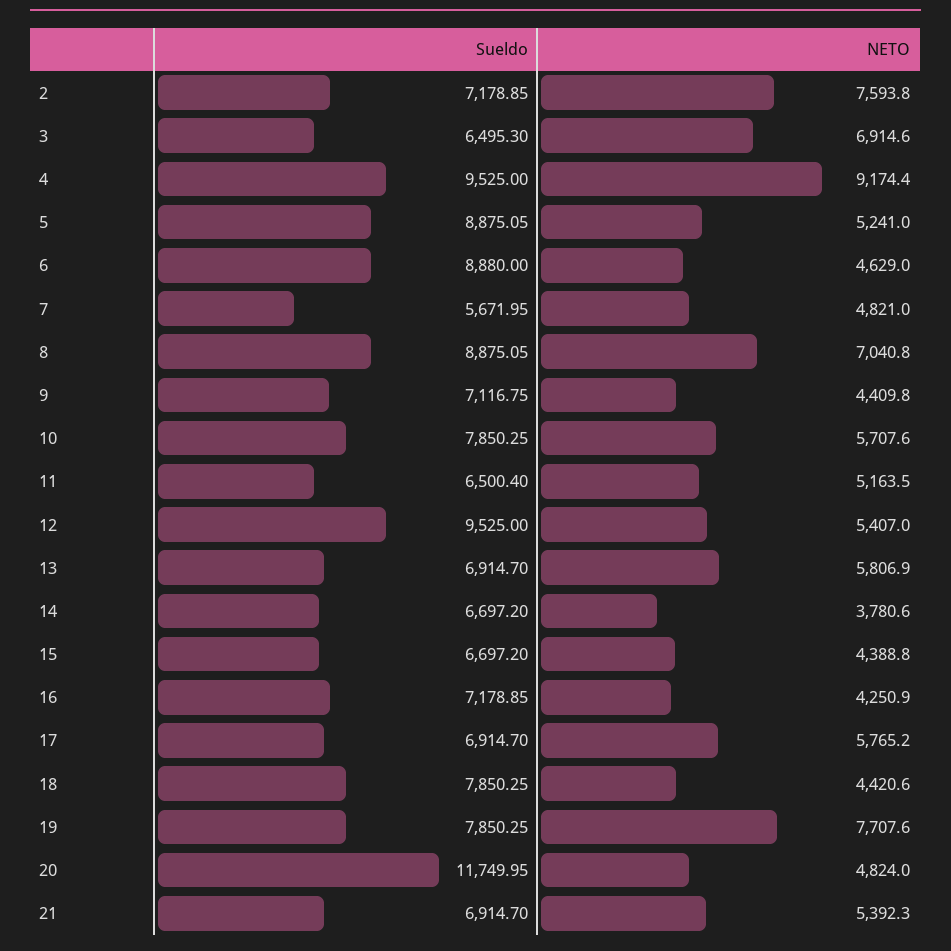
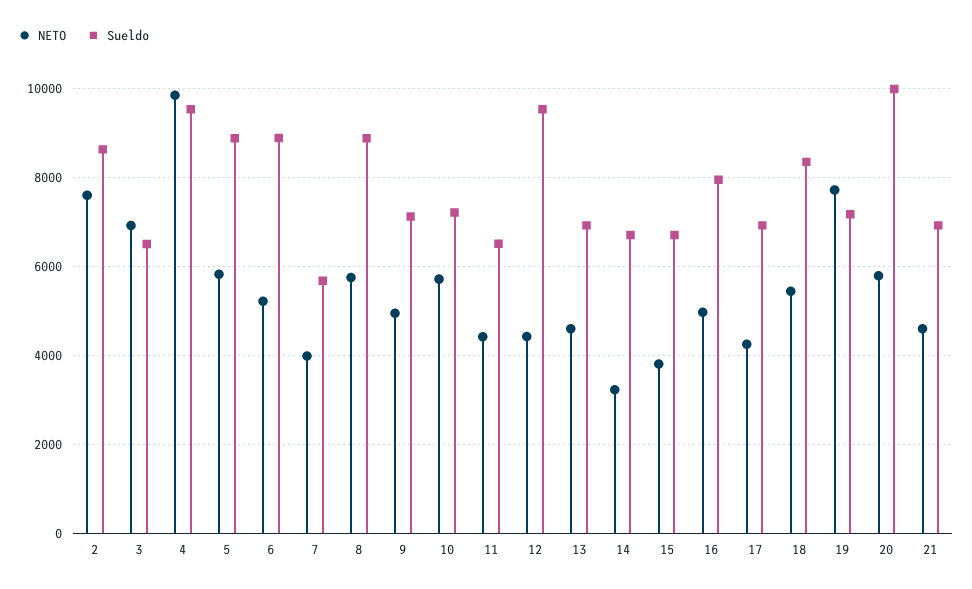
  {
    "Sueldo": {
-     "2": 7178.85,
+     "2": 8600,
      "3": 6495.3,
      "4": 9525,
      "5": 8875.05,
      "6": 8880,
      "7": 5671.95,
      "8": 8875.05,
      "9": 7116.75,
-     "10": 7850.25,
+     "10": 7200,
      "11": 6500.4,
      "12": 9525,
      "13": 6914.7,
      "14": 6697.2,
      "15": 6697.2,
-     "16": 7178.85,
+     "16": 8000,
      "17": 6914.7,
-     "18": 7850.25,
+     "18": 8400,
-     "19": 7850.25,
+     "19": 7200,
-     "20": 11749.95,
+     "20": 10000,
      "21": 6914.7
    },
    "NETO": {
      "2": 7593.8,
      "3": 6914.6,
-     "4": 9174.4,
+     "4": 9800,
-     "5": 5241,
+     "5": 5800,
-     "6": 4629,
+     "6": 5200,
-     "7": 4821,
+     "7": 4000,
-     "8": 7040.8,
+     "8": 5800,
-     "9": 4409.8,
+     "9": 5000,
      "10": 5707.6,
-     "11": 5163.5,
+     "11": 4400,
-     "12": 5407,
+     "12": 4400,
-     "13": 5806.9,
+     "13": 4600,
-     "14": 3780.6,
+     "14": 3200,
-     "15": 4388.8,
+     "15": 3800,
-     "16": 4250.9,
+     "16": 5000,
-     "17": 5765.2,
+     "17": 4200,
-     "18": 4420.6,
+     "18": 5400,
      "19": 7707.6,
-     "20": 4824,
+     "20": 5800,
-     "21": 5392.3
+     "21": 4600
    }
  }

